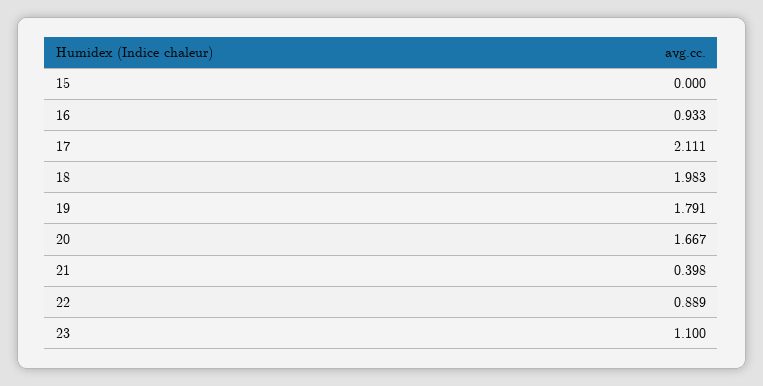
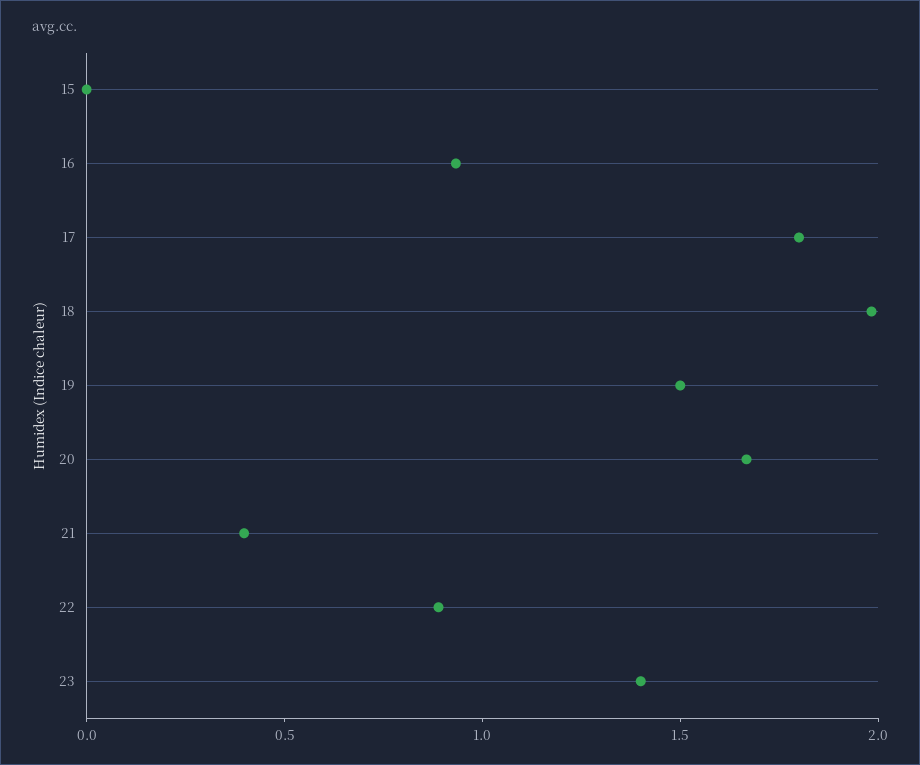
  {
    "15": 0,
    "16": 0.933,
-   "17": 2.111,
+   "17": 1.8,
    "18": 1.983,
-   "19": 1.791,
+   "19": 1.5,
    "20": 1.667,
    "21": 0.398,
    "22": 0.889,
-   "23": 1.1
+   "23": 1.4
  }

